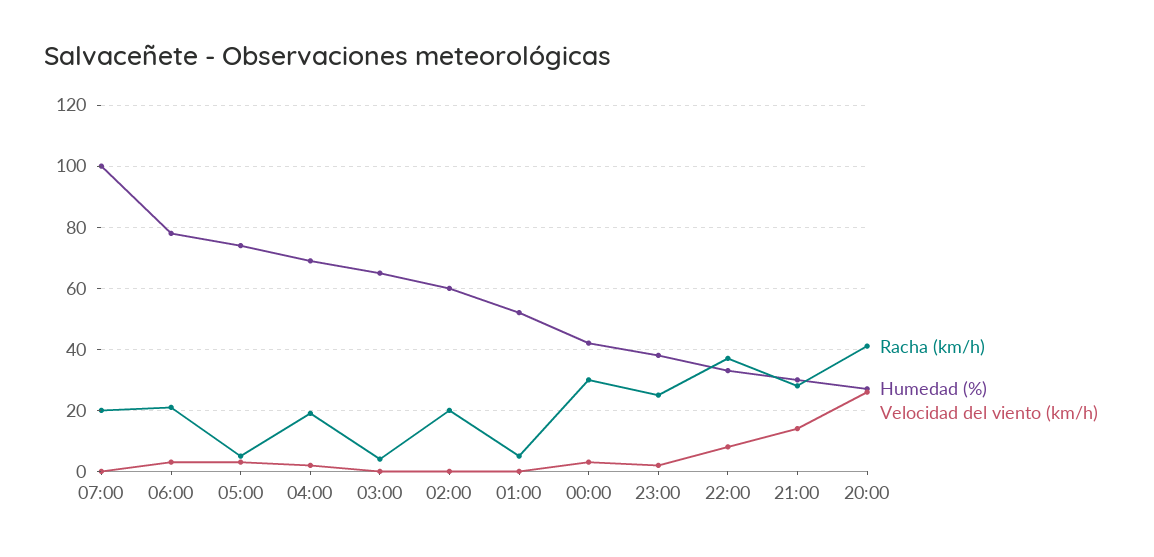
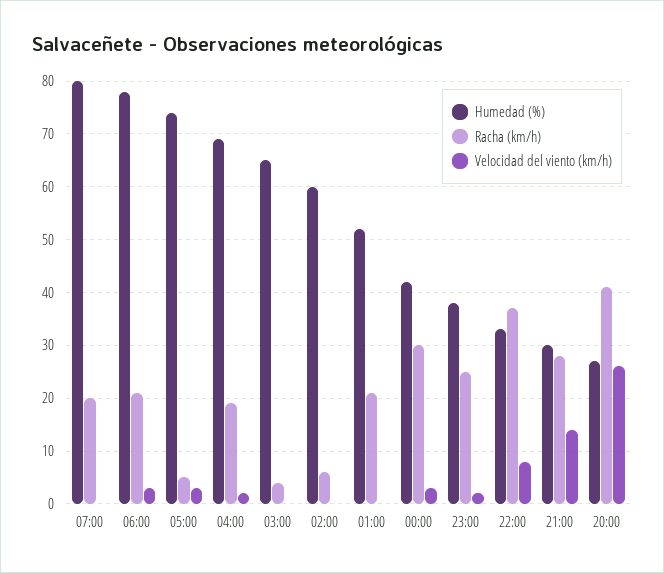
  {
    "Racha (km/h)": {
      "07:00": 20,
      "06:00": 20,
      "05:00": 5,
      "04:00": 20,
      "03:00": 5,
-     "02:00": 20,
+     "02:00": 5,
-     "01:00": 5,
+     "01:00": 20,
      "00:00": 30,
      "23:00": 25,
      "22:00": 35,
      "21:00": 30,
      "20:00": 40
    },
    "Humedad (%)": {
-     "07:00": 100,
+     "07:00": 80,
      "06:00": 80,
      "05:00": 75,
      "04:00": 70,
      "03:00": 65,
      "02:00": 60,
      "01:00": 50,
      "00:00": 40,
      "23:00": 40,
      "22:00": 35,
      "21:00": 30,
      "20:00": 25
    },
    "Velocidad del viento (km/h)": {
      "07:00": 0,
      "06:00": 5,
      "05:00": 5,
      "04:00": 0,
      "03:00": 0,
      "02:00": 0,
      "01:00": 0,
      "00:00": 5,
      "23:00": 0,
      "22:00": 10,
      "21:00": 15,
      "20:00": 25
    }
  }

